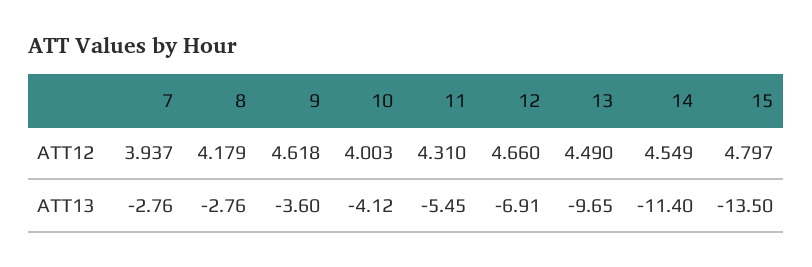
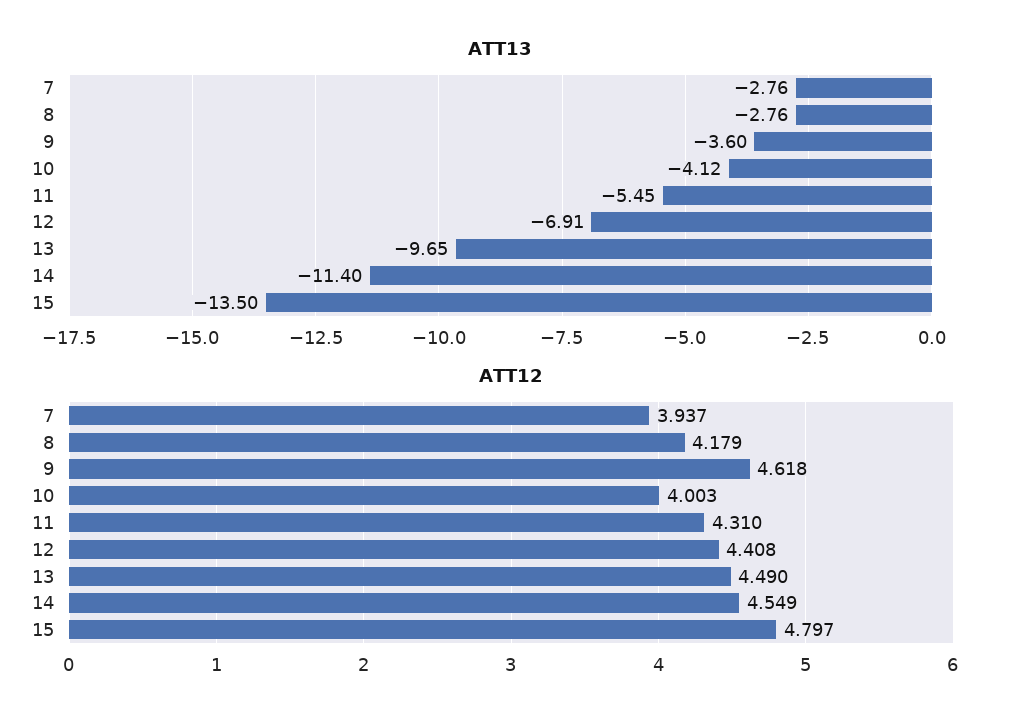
  {
    "ATT12": {
      "7": 3.937,
      "8": 4.179,
      "9": 4.618,
      "10": 4.003,
      "11": 4.31,
-     "12": 4.66,
+     "12": 4.408,
      "13": 4.49,
      "14": 4.549,
      "15": 4.797
    },
    "ATT13": {
      "7": -2.76,
      "8": -2.76,
      "9": -3.6,
      "10": -4.12,
      "11": -5.45,
      "12": -6.91,
      "13": -9.65,
      "14": -11.4,
      "15": -13.5
    }
  }

